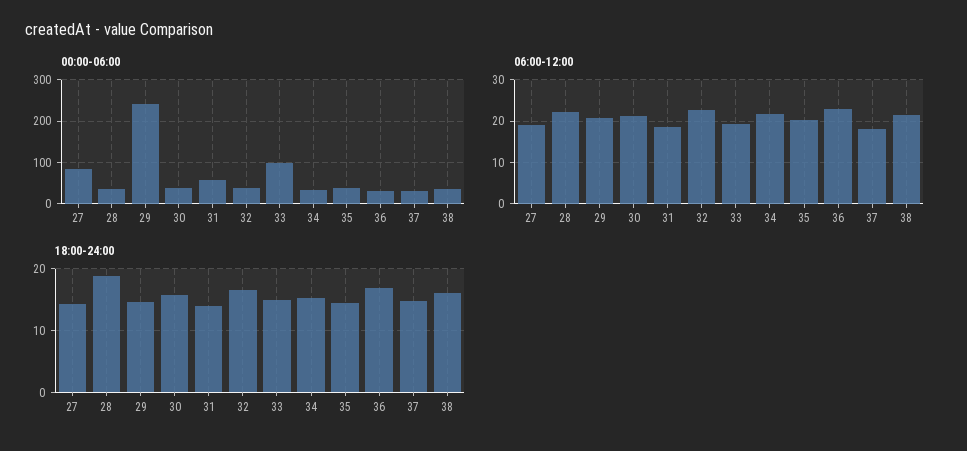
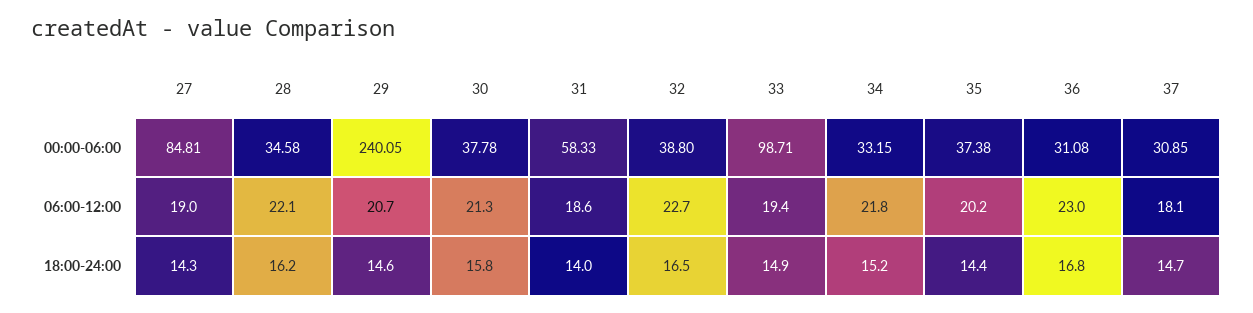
  {
    "00:00-06:00": {
      "27": 84.81,
      "28": 34.58,
      "29": 240.05,
      "30": 37.78,
      "31": 58.33,
      "32": 38.8,
      "33": 98.71,
      "34": 33.15,
      "35": 37.38,
      "36": 31.08,
-     "37": 30.85,
+     "37": 30.85
-     "38": 40
    },
    "06:00-12:00": {
      "27": 19,
      "28": 22.1,
      "29": 20.7,
      "30": 21.3,
      "31": 18.6,
      "32": 22.7,
      "33": 19.4,
      "34": 21.8,
      "35": 20.2,
      "36": 23,
-     "37": 18.1,
+     "37": 18.1
-     "38": 22
    },
    "18:00-24:00": {
      "27": 14.3,
-     "28": 19,
+     "28": 16.2,
      "29": 14.6,
      "30": 15.8,
      "31": 14,
      "32": 16.5,
      "33": 14.9,
      "34": 15.2,
      "35": 14.4,
      "36": 16.8,
-     "37": 14.7,
+     "37": 14.7
-     "38": 16
    }
  }

